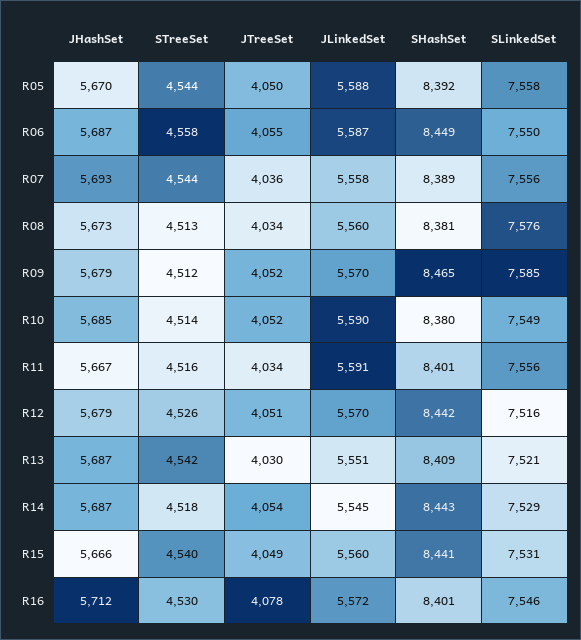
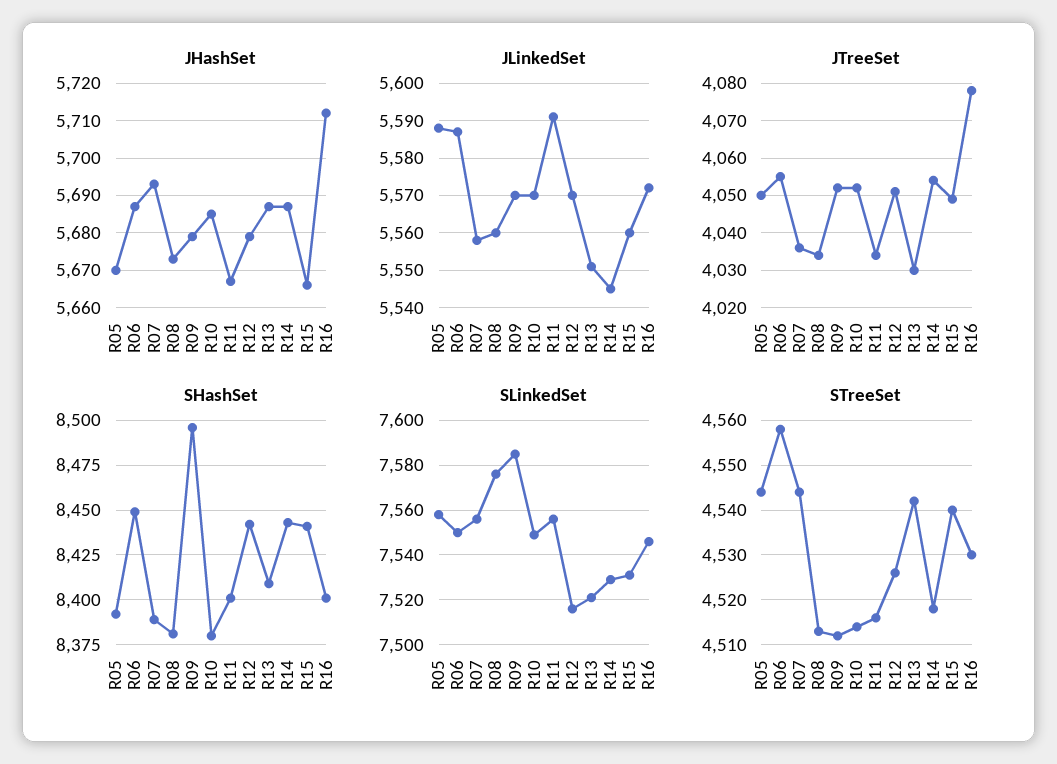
  {
    "JHashSet": {
      "R05": 5670,
      "R06": 5687,
      "R07": 5693,
      "R08": 5673,
      "R09": 5679,
      "R10": 5685,
      "R11": 5667,
      "R12": 5679,
      "R13": 5687,
      "R14": 5687,
      "R15": 5666,
      "R16": 5712
    },
    "STreeSet": {
      "R05": 4544,
      "R06": 4558,
      "R07": 4544,
      "R08": 4513,
      "R09": 4512,
      "R10": 4514,
      "R11": 4516,
      "R12": 4526,
      "R13": 4542,
      "R14": 4518,
      "R15": 4540,
      "R16": 4530
    },
    "JTreeSet": {
      "R05": 4050,
      "R06": 4055,
      "R07": 4036,
      "R08": 4034,
      "R09": 4052,
      "R10": 4052,
      "R11": 4034,
      "R12": 4051,
      "R13": 4030,
      "R14": 4054,
      "R15": 4049,
      "R16": 4078
    },
    "JLinkedSet": {
      "R05": 5588,
      "R06": 5587,
      "R07": 5558,
      "R08": 5560,
      "R09": 5570,
-     "R10": 5590,
+     "R10": 5570,
      "R11": 5591,
      "R12": 5570,
      "R13": 5551,
      "R14": 5545,
      "R15": 5560,
      "R16": 5572
    },
    "SHashSet": {
      "R05": 8392,
      "R06": 8449,
      "R07": 8389,
      "R08": 8381,
-     "R09": 8465,
+     "R09": 8495,
      "R10": 8380,
      "R11": 8401,
      "R12": 8442,
      "R13": 8409,
      "R14": 8443,
      "R15": 8441,
      "R16": 8401
    },
    "SLinkedSet": {
      "R05": 7558,
      "R06": 7550,
      "R07": 7556,
      "R08": 7576,
      "R09": 7585,
      "R10": 7549,
      "R11": 7556,
      "R12": 7516,
      "R13": 7521,
      "R14": 7529,
      "R15": 7531,
      "R16": 7546
    }
  }

